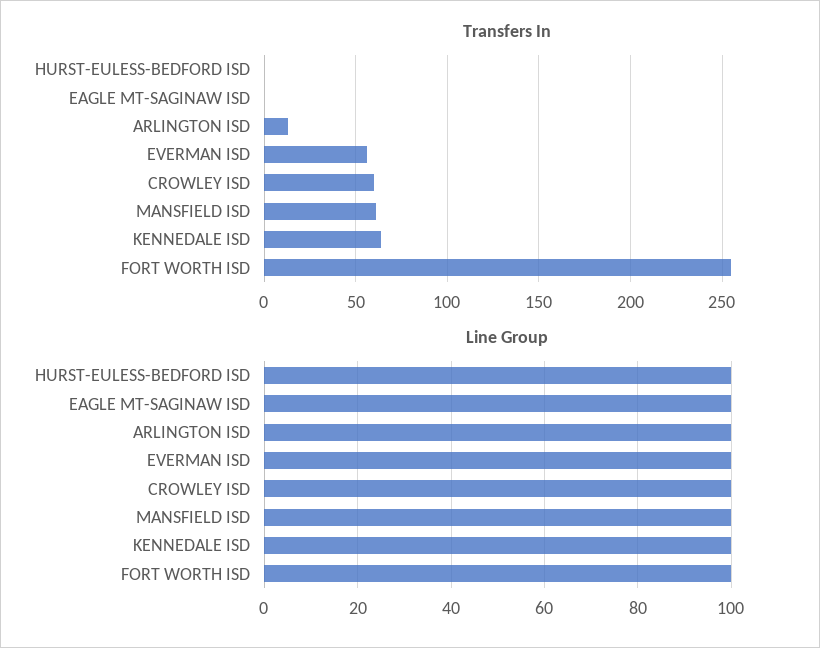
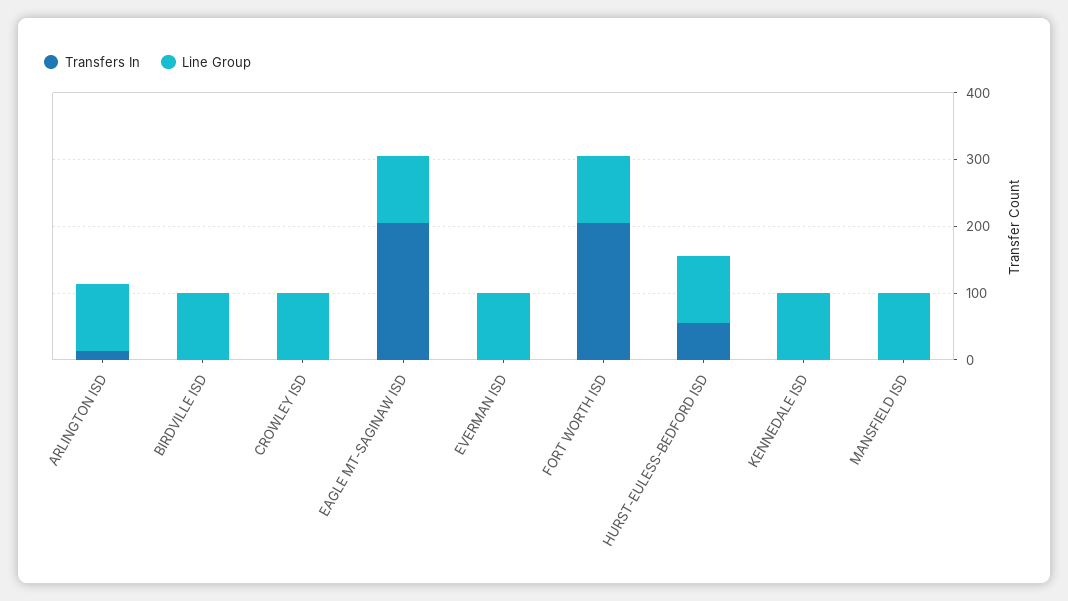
  {
    "Transfers In": {
-     "HURST-EULESS-BEDFORD ISD": 0,
+     "HURST-EULESS-BEDFORD ISD": 60,
-     "EAGLE MT-SAGINAW ISD": 0,
+     "EAGLE MT-SAGINAW ISD": 200,
      "ARLINGTON ISD": 15,
-     "EVERMAN ISD": 55,
+     "EVERMAN ISD": 0,
-     "CROWLEY ISD": 60,
+     "CROWLEY ISD": 0,
-     "MANSFIELD ISD": 60,
+     "MANSFIELD ISD": 0,
-     "KENNEDALE ISD": 65,
+     "KENNEDALE ISD": 0,
-     "FORT WORTH ISD": 255
+     "FORT WORTH ISD": 200,
+     "BIRDVILLE ISD": 0
    },
    "Line Group": {
      "HURST-EULESS-BEDFORD ISD": 100,
      "EAGLE MT-SAGINAW ISD": 100,
      "ARLINGTON ISD": 100,
      "EVERMAN ISD": 100,
      "CROWLEY ISD": 100,
      "MANSFIELD ISD": 100,
      "KENNEDALE ISD": 100,
-     "FORT WORTH ISD": 100
+     "FORT WORTH ISD": 100,
+     "BIRDVILLE ISD": 100
    }
  }

